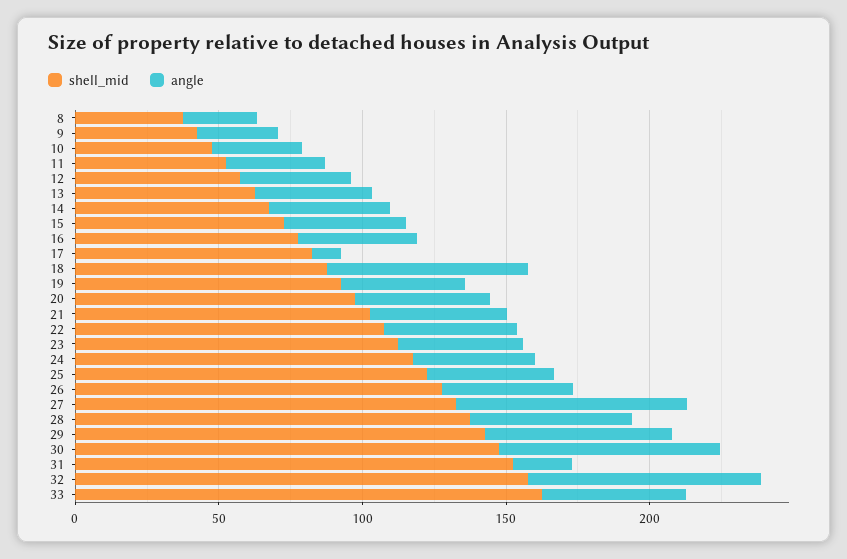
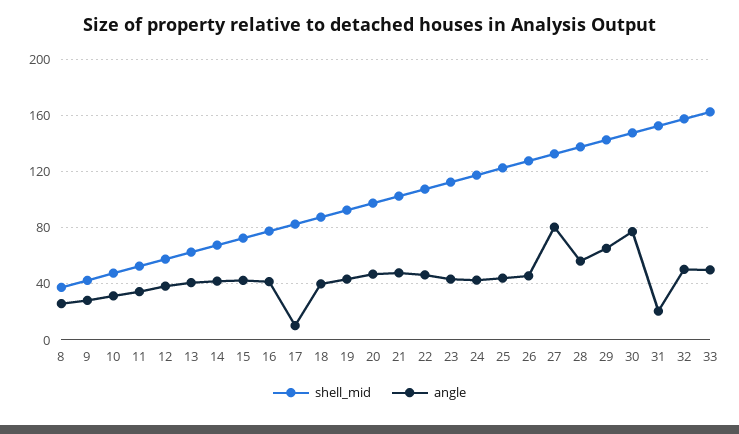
  {
    "shell_mid": {
      "8": 40,
      "9": 45,
      "10": 50,
      "11": 55,
      "12": 60,
      "13": 65,
      "14": 70,
      "15": 75,
      "16": 80,
      "17": 85,
      "18": 90,
      "19": 95,
      "20": 100,
      "21": 105,
      "22": 110,
      "23": 115,
      "24": 120,
      "25": 125,
      "26": 130,
      "27": 135,
      "28": 140,
      "29": 145,
      "30": 150,
      "31": 155,
      "32": 160,
      "33": 165
    },
    "angle": {
      "8": 25,
      "9": 30,
      "10": 30,
      "11": 35,
      "12": 40,
      "13": 40,
      "14": 40,
      "15": 40,
      "16": 40,
      "17": 10,
-     "18": 70,
+     "18": 40,
      "19": 45,
      "20": 45,
      "21": 50,
      "22": 45,
      "23": 45,
      "24": 45,
      "25": 45,
      "26": 45,
      "27": 80,
      "28": 55,
      "29": 65,
      "30": 75,
      "31": 20,
-     "32": 80,
+     "32": 50,
      "33": 50
    }
  }

